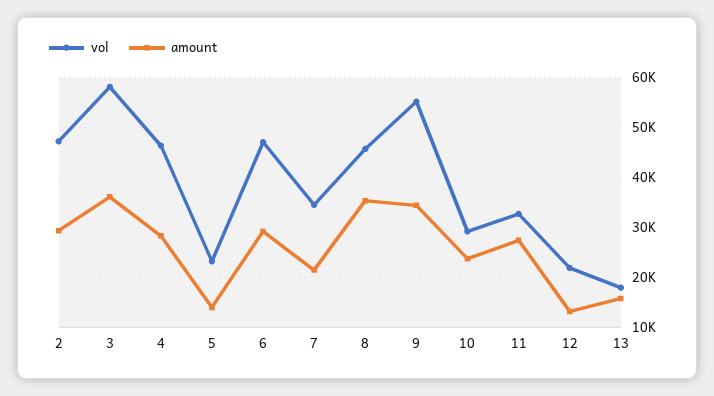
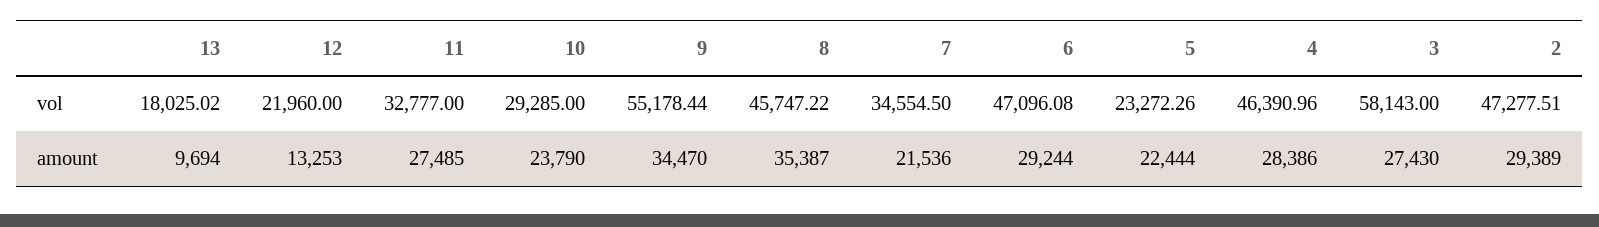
  {
    "vol": {
      "2": 47277.51,
      "3": 58143,
      "4": 46390.96,
      "5": 23272.26,
      "6": 47096.08,
      "7": 34554.5,
      "8": 45747.22,
      "9": 55178.44,
      "10": 29285,
      "11": 32777,
      "12": 21960,
      "13": 18025.02
    },
    "amount": {
      "2": 29389,
-     "3": 36000,
+     "3": 27430,
      "4": 28386,
-     "5": 14000,
+     "5": 22444,
      "6": 29244,
      "7": 21536,
      "8": 35387,
      "9": 34470,
      "10": 23790,
      "11": 27485,
      "12": 13253,
-     "13": 16000
+     "13": 9694
    }
  }

